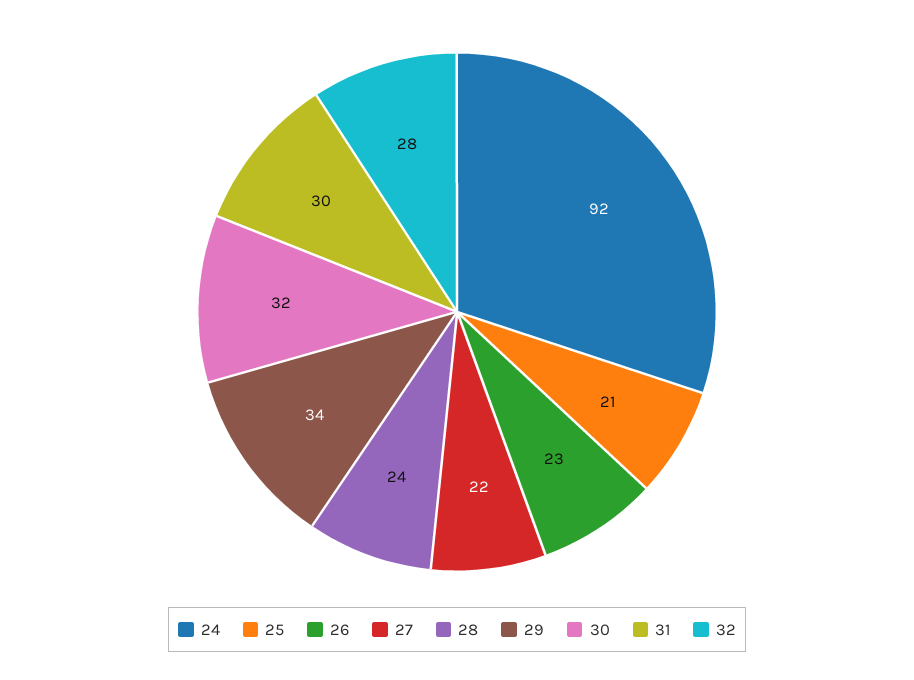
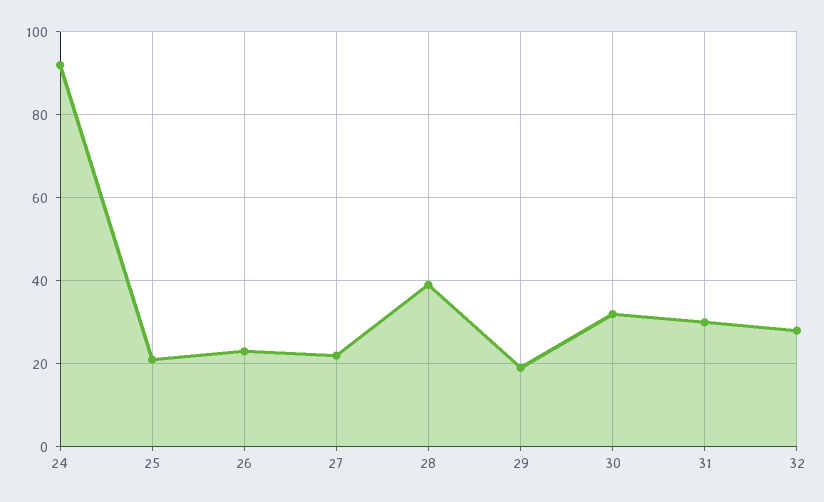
  {
    "24": 92,
    "25": 21,
    "26": 23,
    "27": 22,
-   "28": 24,
+   "28": 40,
-   "29": 34,
+   "29": 20,
    "30": 32,
    "31": 30,
    "32": 28
  }

